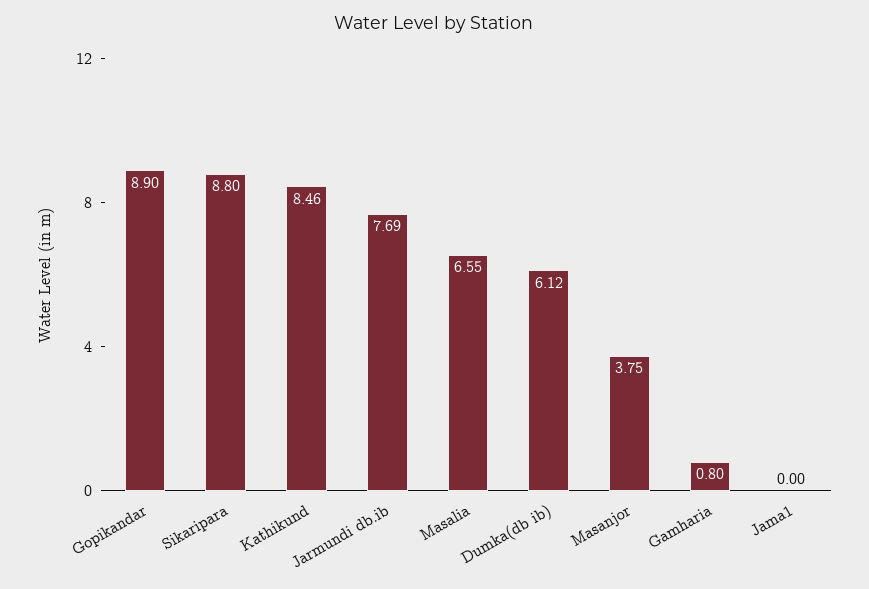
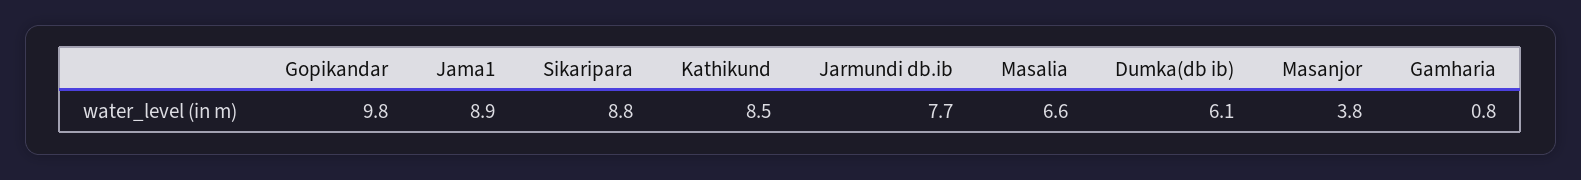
  {
-   "Gopikandar": 8.9,
+   "Gopikandar": 9.8,
    "Sikaripara": 8.8,
    "Kathikund": 8.46,
    "Jarmundi db.ib": 7.69,
    "Masalia": 6.55,
    "Dumka(db ib)": 6.12,
    "Masanjor": 3.75,
    "Gamharia": 0.8,
-   "Jama1": 0
+   "Jama1": 8.9
  }

